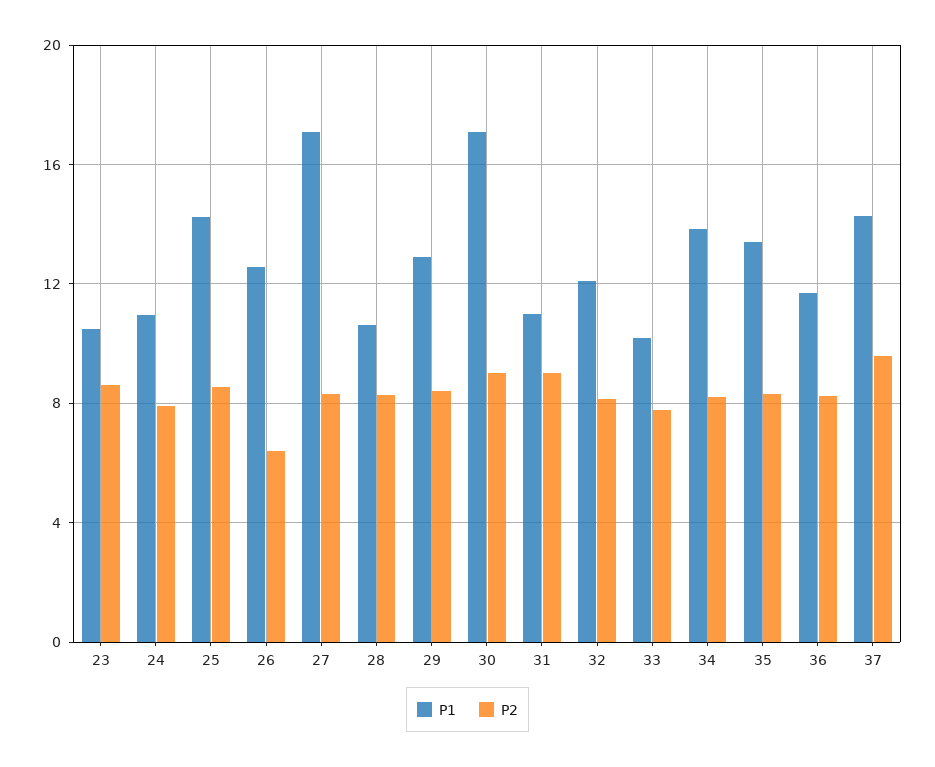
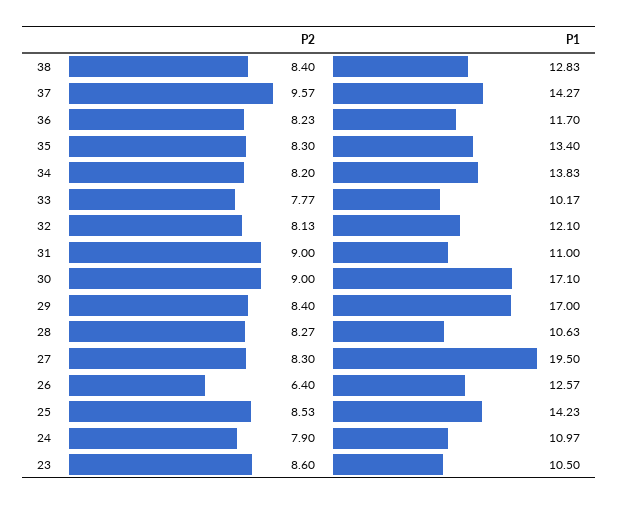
  {
    "P1": {
      "23": 10.5,
      "24": 10.97,
      "25": 14.23,
      "26": 12.57,
-     "27": 17,
+     "27": 19.5,
      "28": 10.63,
-     "29": 13,
+     "29": 17,
      "30": 17.1,
      "31": 11,
      "32": 12.1,
      "33": 10.17,
      "34": 13.83,
      "35": 13.4,
      "36": 11.7,
-     "37": 14.27
+     "37": 14.27,
+     "38": 12.83
    },
    "P2": {
      "23": 8.6,
      "24": 7.9,
      "25": 8.53,
      "26": 6.4,
      "27": 8.3,
      "28": 8.27,
      "29": 8.4,
      "30": 9,
      "31": 9,
      "32": 8.13,
      "33": 7.77,
      "34": 8.2,
      "35": 8.3,
      "36": 8.23,
-     "37": 9.57
+     "37": 9.57,
+     "38": 8.4
    }
  }

